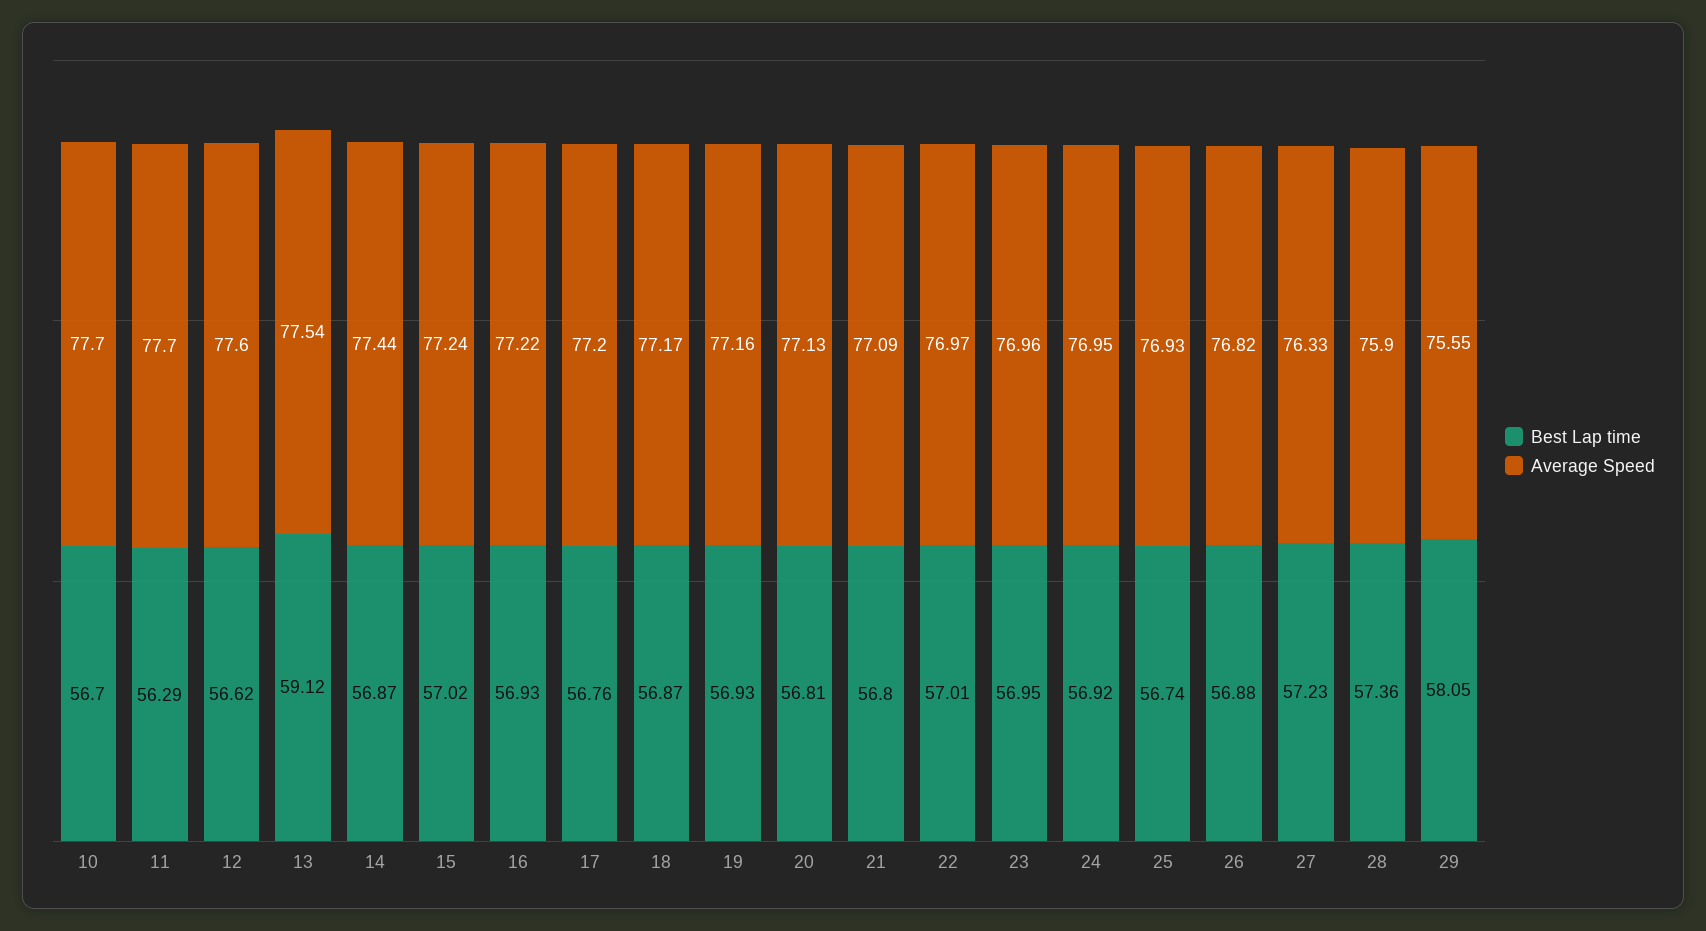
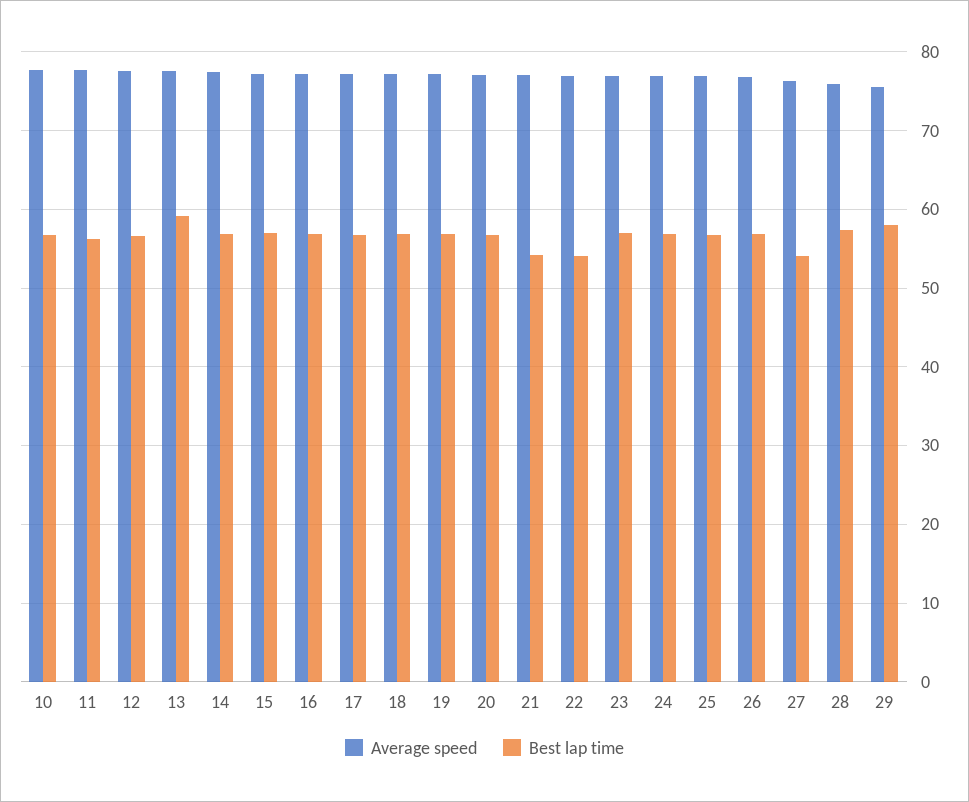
  {
    "Best Lap time": {
      "10": 56.7,
      "11": 56.29,
      "12": 56.62,
      "13": 59.12,
      "14": 56.87,
      "15": 57.02,
      "16": 56.93,
      "17": 56.76,
      "18": 56.87,
      "19": 56.93,
      "20": 56.81,
-     "21": 56.8,
+     "21": 54,
-     "22": 57.01,
+     "22": 54,
      "23": 56.95,
      "24": 56.92,
      "25": 56.74,
      "26": 56.88,
-     "27": 57.23,
+     "27": 54,
      "28": 57.36,
      "29": 58.05
    },
    "Average Speed": {
      "10": 77.7,
      "11": 77.7,
      "12": 77.6,
      "13": 77.54,
      "14": 77.44,
      "15": 77.24,
      "16": 77.22,
      "17": 77.2,
      "18": 77.17,
      "19": 77.16,
      "20": 77.13,
      "21": 77.09,
      "22": 76.97,
      "23": 76.96,
      "24": 76.95,
      "25": 76.93,
      "26": 76.82,
      "27": 76.33,
      "28": 75.9,
      "29": 75.55
    }
  }

